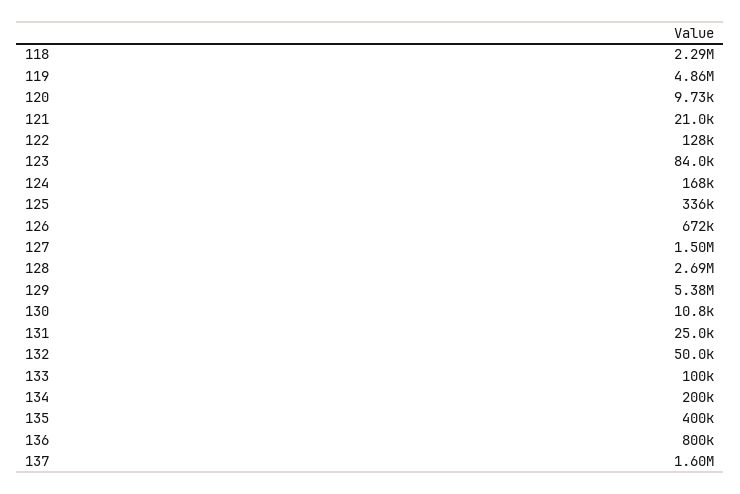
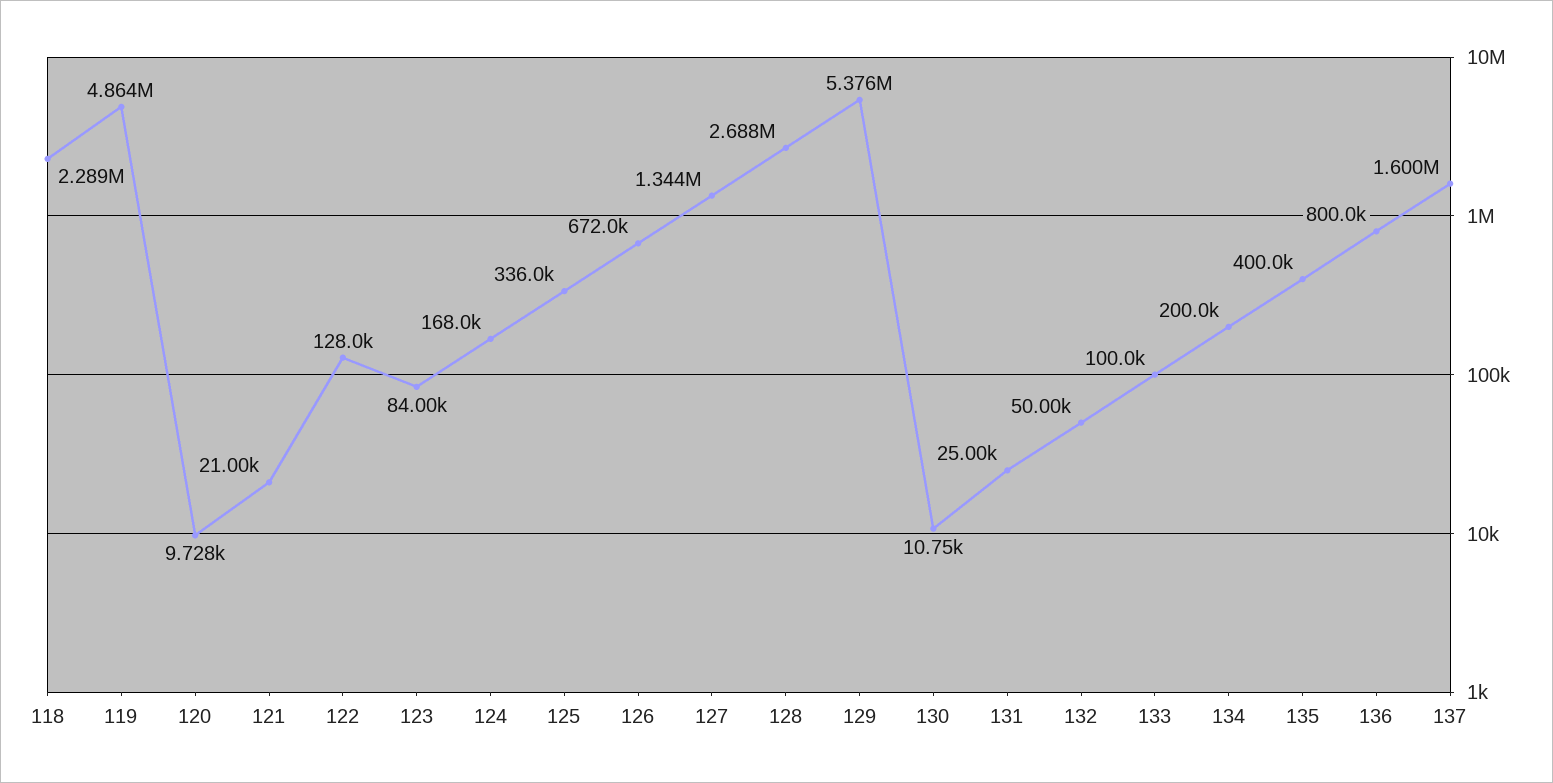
  {
    "118": 2289000,
    "119": 4864000,
    "120": 9728,
    "121": 21000,
    "122": 128000,
    "123": 84000,
    "124": 168000,
    "125": 336000,
    "126": 672000,
-   "127": 1500000,
+   "127": 1344000,
    "128": 2688000,
    "129": 5376000,
    "130": 10750,
    "131": 25000,
    "132": 50000,
    "133": 100000,
    "134": 200000,
    "135": 400000,
    "136": 800000,
    "137": 1600000
  }

